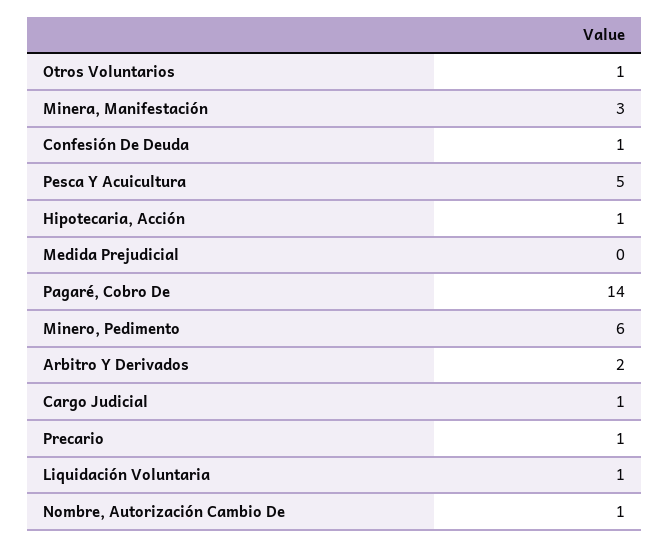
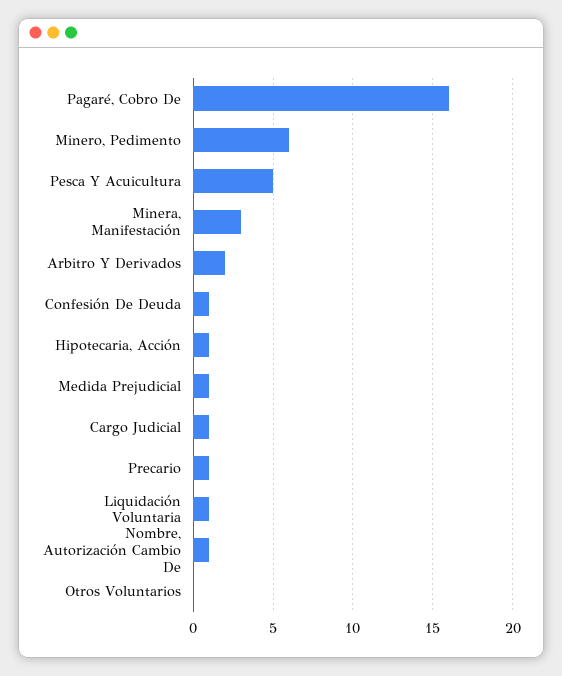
  {
-   "Otros Voluntarios": 1,
+   "Otros Voluntarios": 0,
    "Minera, Manifestación": 3,
    "Confesión De Deuda": 1,
    "Pesca Y Acuicultura": 5,
    "Hipotecaria, Acción": 1,
-   "Medida Prejudicial": 0,
+   "Medida Prejudicial": 1,
-   "Pagaré, Cobro De": 14,
+   "Pagaré, Cobro De": 16,
    "Minero, Pedimento": 6,
    "Arbitro Y Derivados": 2,
    "Cargo Judicial": 1,
    "Precario": 1,
    "Liquidación Voluntaria": 1,
    "Nombre, Autorización Cambio De": 1
  }

